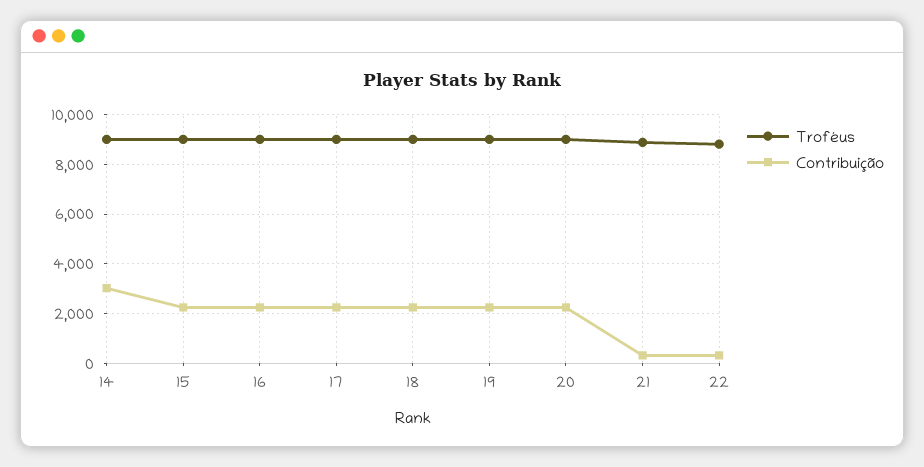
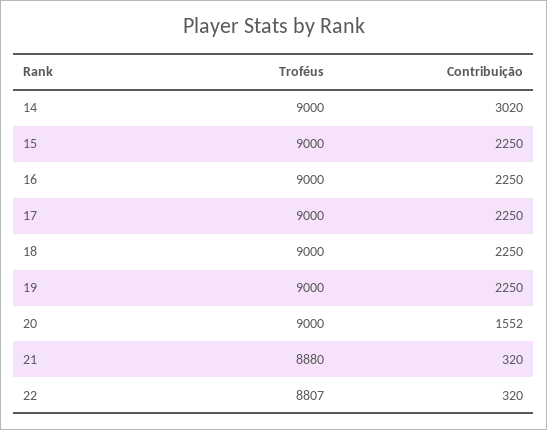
  {
    "Troféus": {
      "14": 9000,
      "15": 9000,
      "16": 9000,
      "17": 9000,
      "18": 9000,
      "19": 9000,
      "20": 9000,
      "21": 8880,
      "22": 8807
    },
    "Contribuição": {
      "14": 3020,
      "15": 2250,
      "16": 2250,
      "17": 2250,
      "18": 2250,
      "19": 2250,
-     "20": 2250,
+     "20": 1552,
      "21": 320,
      "22": 320
    }
  }

